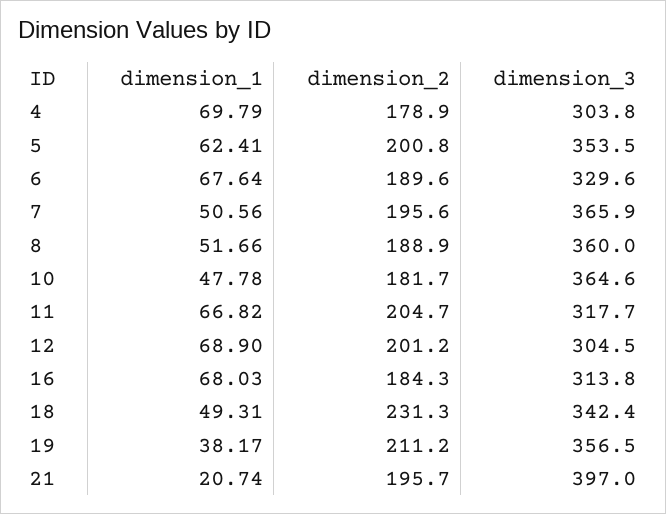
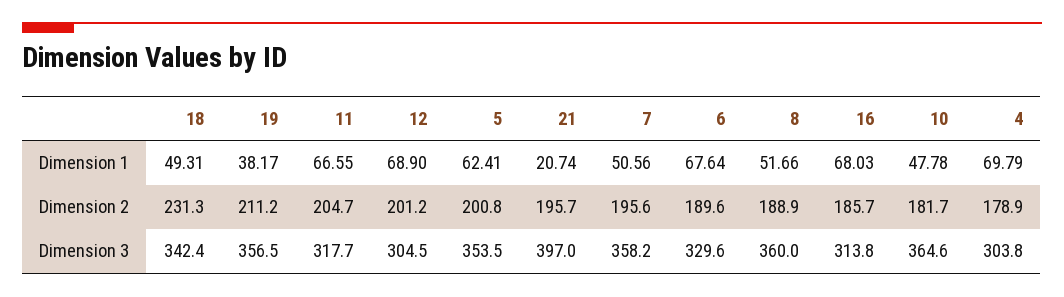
  {
    "dimension_1": {
      "4": 69.79,
      "5": 62.41,
      "6": 67.64,
      "7": 50.56,
      "8": 51.66,
      "10": 47.78,
-     "11": 66.82,
+     "11": 66.55,
      "12": 68.9,
      "16": 68.03,
      "18": 49.31,
      "19": 38.17,
      "21": 20.74
    },
    "dimension_2": {
      "4": 178.9,
      "5": 200.8,
      "6": 189.6,
      "7": 195.6,
      "8": 188.9,
      "10": 181.7,
      "11": 204.7,
      "12": 201.2,
-     "16": 184.3,
+     "16": 185.7,
      "18": 231.3,
      "19": 211.2,
      "21": 195.7
    },
    "dimension_3": {
      "4": 303.8,
      "5": 353.5,
      "6": 329.6,
-     "7": 365.9,
+     "7": 358.2,
      "8": 360,
      "10": 364.6,
      "11": 317.7,
      "12": 304.5,
      "16": 313.8,
      "18": 342.4,
      "19": 356.5,
      "21": 397
    }
  }

